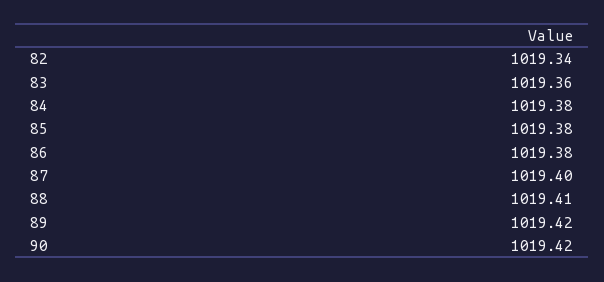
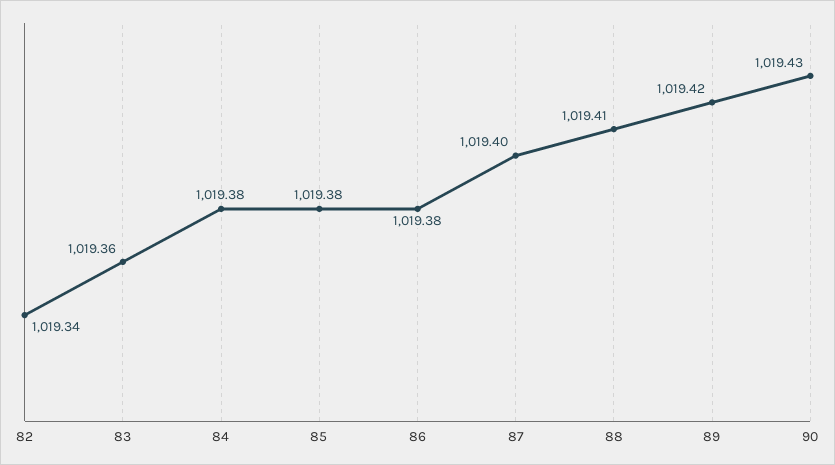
  {
    "82": 1019.34,
    "83": 1019.36,
    "84": 1019.38,
    "85": 1019.38,
    "86": 1019.38,
    "87": 1019.4,
    "88": 1019.41,
    "89": 1019.42,
-   "90": 1019.42
+   "90": 1019.43
  }

